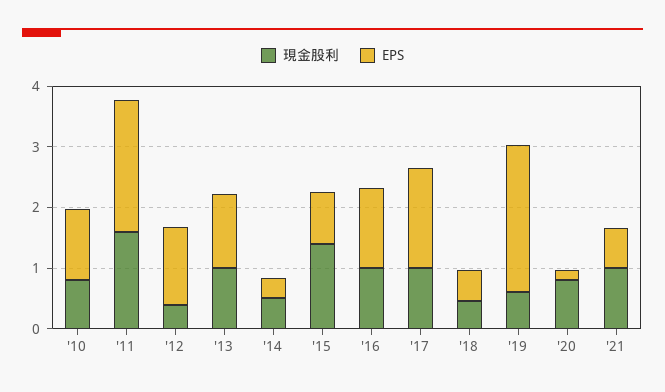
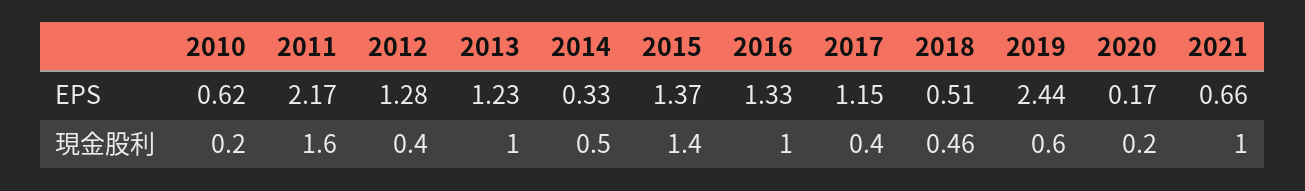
  {
    "現金股利": {
-     "'10": 0.8,
+     "'10": 0.2,
      "'11": 1.6,
      "'12": 0.4,
      "'13": 1,
      "'14": 0.5,
      "'15": 1.4,
      "'16": 1,
-     "'17": 1,
+     "'17": 0.4,
      "'18": 0.46,
      "'19": 0.6,
-     "'20": 0.8,
+     "'20": 0.2,
      "'21": 1
    },
    "EPS": {
-     "'10": 1.2,
+     "'10": 0.62,
      "'11": 2.17,
      "'12": 1.28,
      "'13": 1.23,
      "'14": 0.33,
-     "'15": 0.8,
+     "'15": 1.37,
      "'16": 1.33,
-     "'17": 1.6,
+     "'17": 1.15,
      "'18": 0.51,
      "'19": 2.44,
      "'20": 0.17,
      "'21": 0.66
    }
  }

